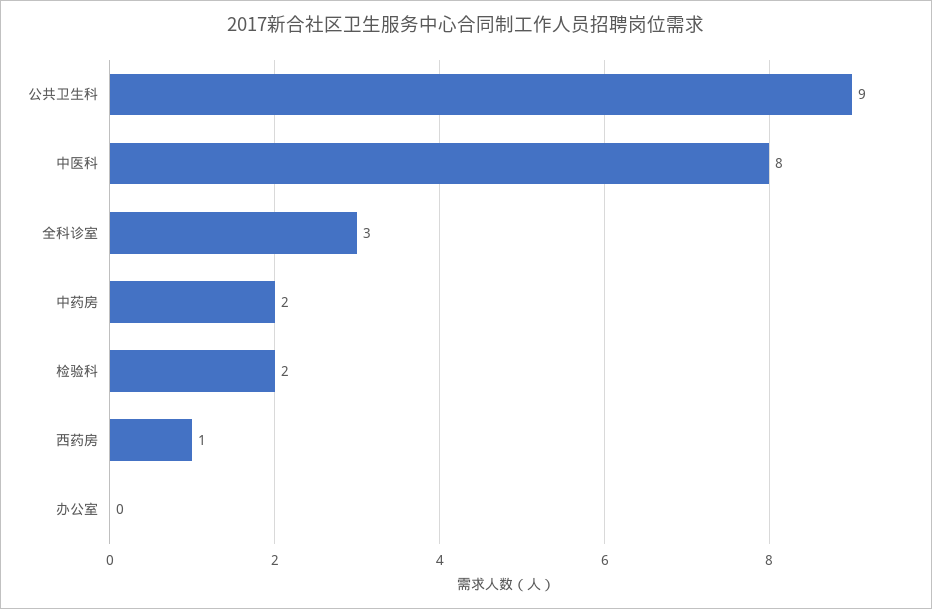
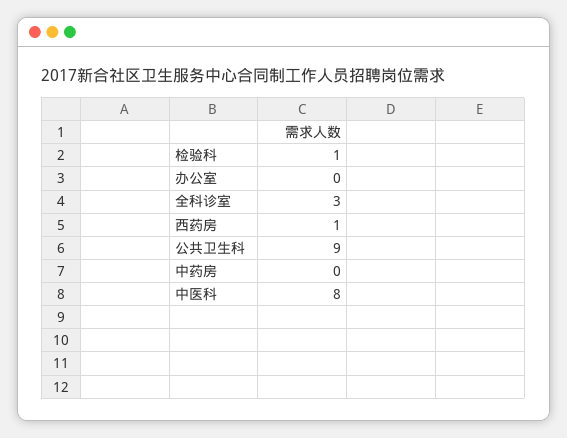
  {
    "公共卫生科": 9,
    "中医科": 8,
    "全科诊室": 3,
-   "中药房": 2,
+   "中药房": 0,
-   "检验科": 2,
+   "检验科": 1,
    "西药房": 1,
    "办公室": 0
  }

